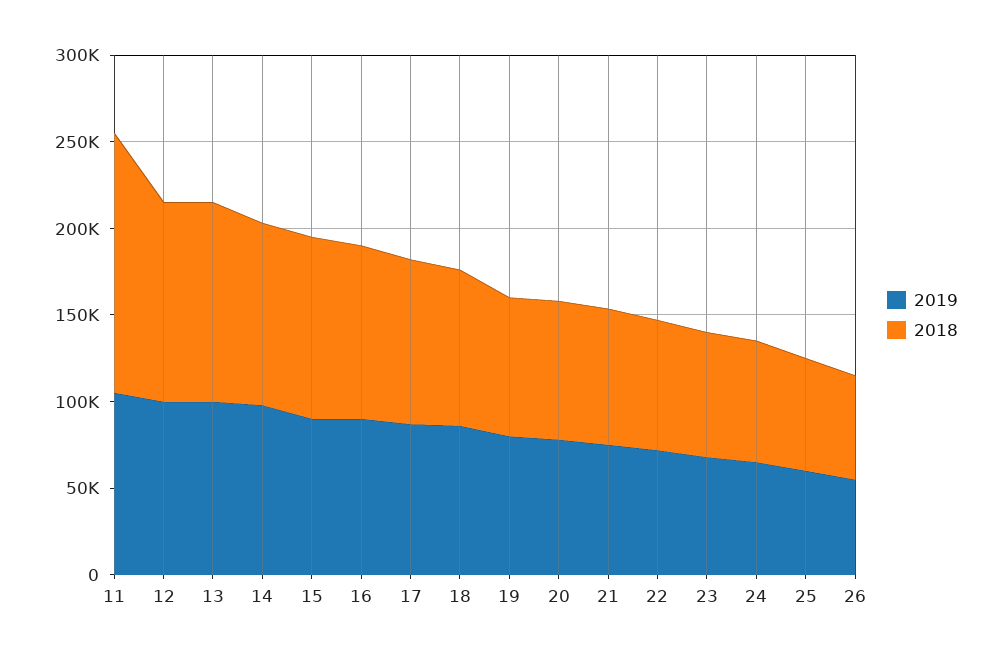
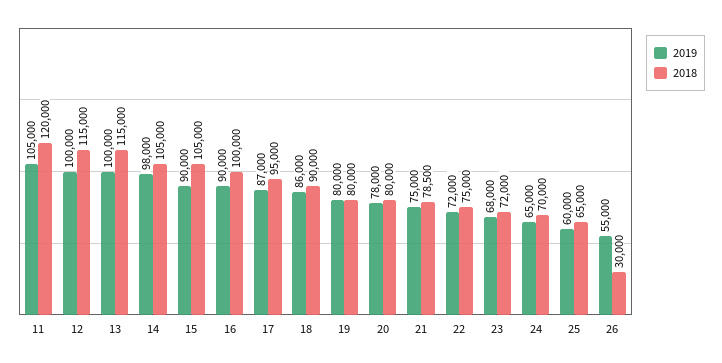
  {
    "2019": {
      "11": 105000,
      "12": 100000,
      "13": 100000,
      "14": 98000,
      "15": 90000,
      "16": 90000,
      "17": 87000,
      "18": 86000,
      "19": 80000,
      "20": 78000,
      "21": 75000,
      "22": 72000,
      "23": 68000,
      "24": 65000,
      "25": 60000,
      "26": 55000
    },
    "2018": {
-     "11": 150000,
+     "11": 120000,
      "12": 115000,
      "13": 115000,
      "14": 105000,
      "15": 105000,
      "16": 100000,
      "17": 95000,
      "18": 90000,
      "19": 80000,
      "20": 80000,
      "21": 78500,
      "22": 75000,
      "23": 72000,
      "24": 70000,
      "25": 65000,
-     "26": 60000
+     "26": 30000
    }
  }

